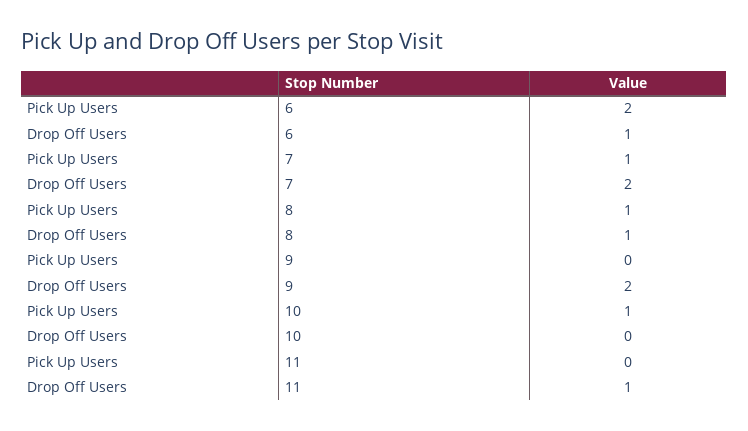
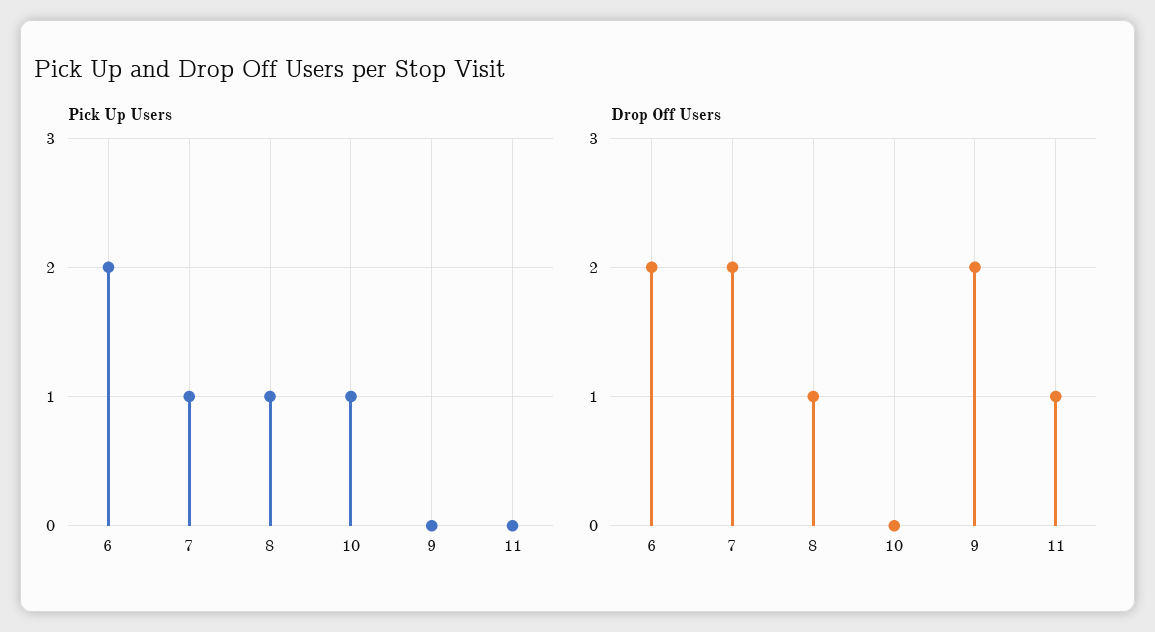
  {
    "Pick Up Users": {
      "6": 2,
      "7": 1,
      "8": 1,
      "9": 0,
      "10": 1,
      "11": 0
    },
    "Drop Off Users": {
-     "6": 1,
+     "6": 2,
      "7": 2,
      "8": 1,
      "9": 2,
      "10": 0,
      "11": 1
    }
  }

